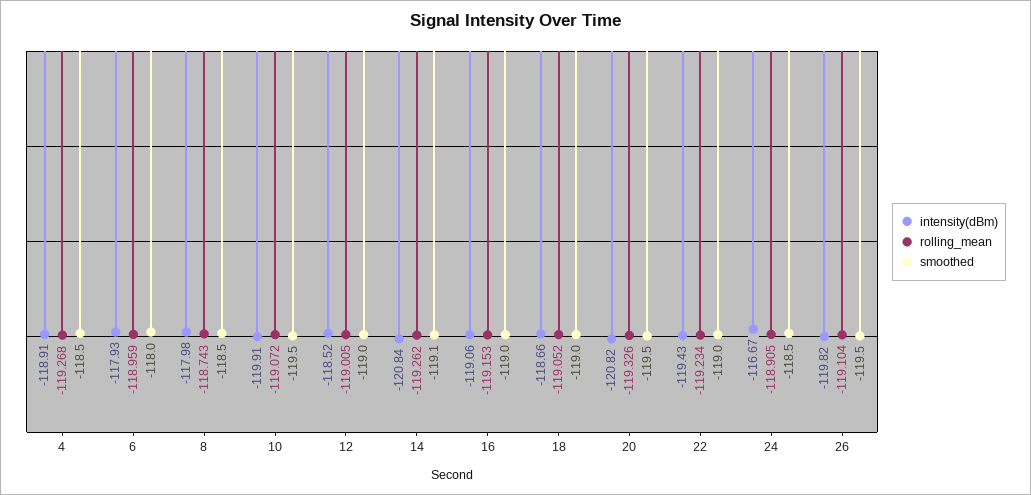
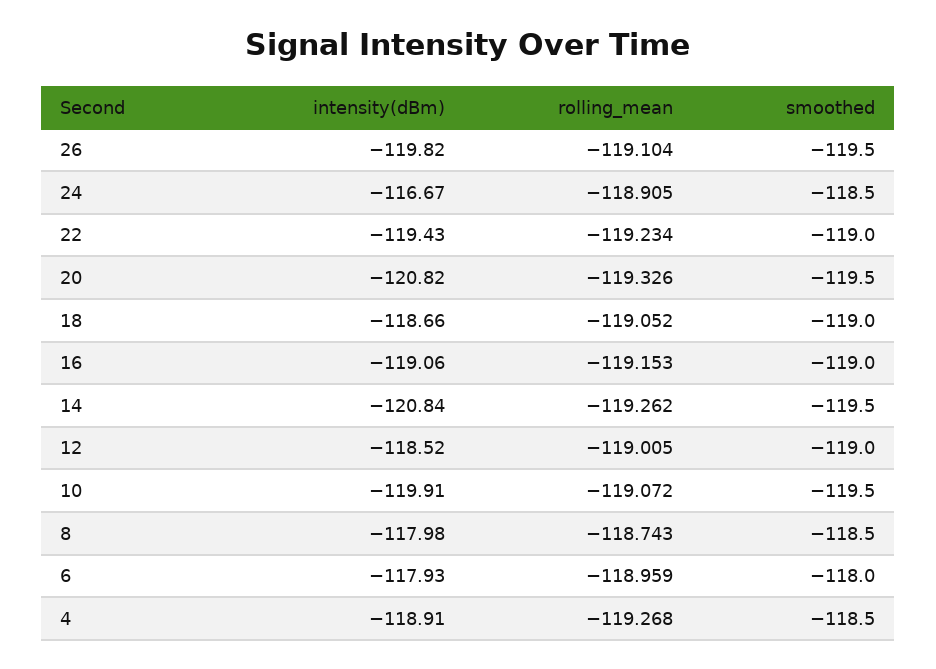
  {
    "intensity(dBm)": {
      "4": -118.91,
      "6": -117.93,
      "8": -117.98,
      "10": -119.91,
      "12": -118.52,
      "14": -120.84,
      "16": -119.06,
      "18": -118.66,
      "20": -120.82,
      "22": -119.43,
      "24": -116.67,
      "26": -119.82
    },
    "rolling_mean": {
      "4": -119.268,
      "6": -118.959,
      "8": -118.743,
      "10": -119.072,
      "12": -119.005,
      "14": -119.262,
      "16": -119.153,
      "18": -119.052,
      "20": -119.326,
      "22": -119.234,
      "24": -118.905,
      "26": -119.104
    },
    "smoothed": {
      "4": -118.5,
      "6": -118,
      "8": -118.5,
      "10": -119.5,
      "12": -119,
-     "14": -119.1,
+     "14": -119.5,
      "16": -119,
      "18": -119,
      "20": -119.5,
      "22": -119,
      "24": -118.5,
      "26": -119.5
    }
  }

